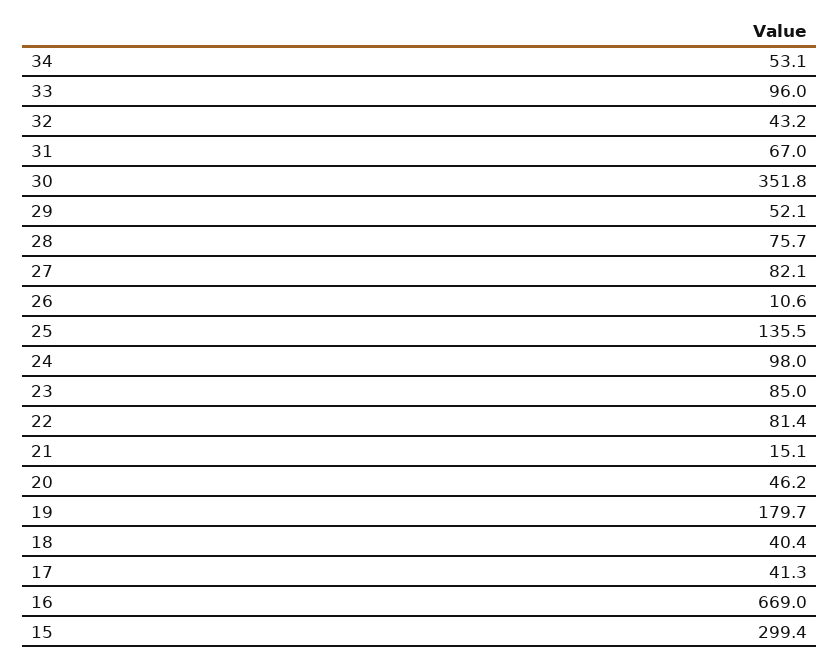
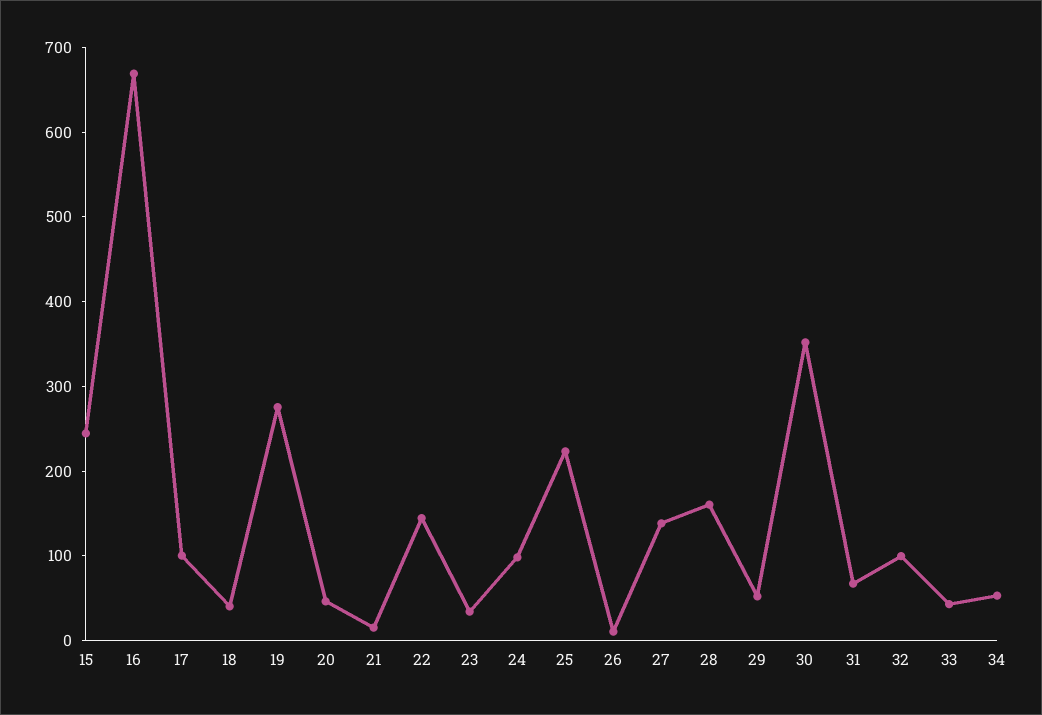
  {
    "34": 53.1,
-   "33": 96,
+   "33": 40,
-   "32": 43.2,
+   "32": 100,
    "31": 67,
    "30": 351.8,
    "29": 52.1,
-   "28": 75.7,
+   "28": 160,
-   "27": 82.1,
+   "27": 140,
    "26": 10.6,
-   "25": 135.5,
+   "25": 220,
    "24": 98,
-   "23": 85,
+   "23": 40,
-   "22": 81.4,
+   "22": 140,
    "21": 15.1,
    "20": 46.2,
-   "19": 179.7,
+   "19": 280,
    "18": 40.4,
-   "17": 41.3,
+   "17": 100,
    "16": 669,
-   "15": 299.4
+   "15": 240
  }

